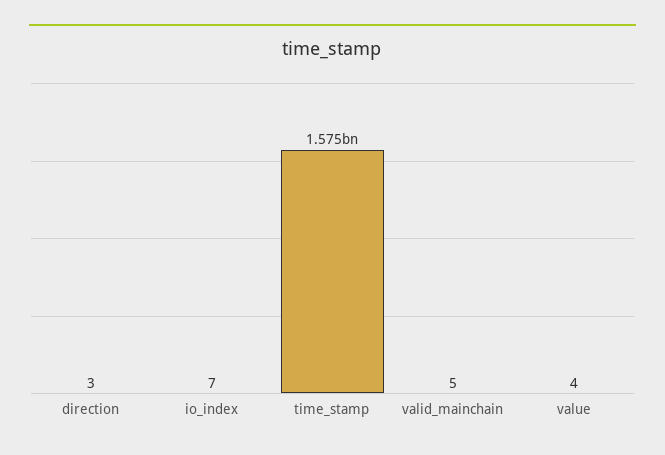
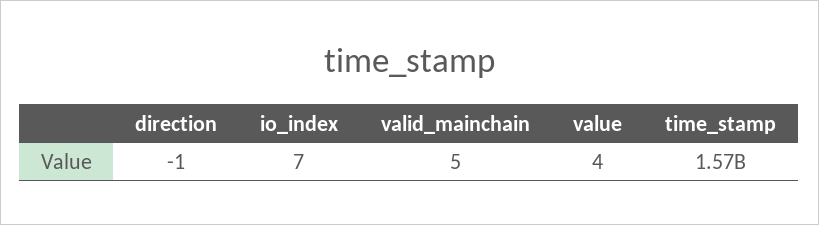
  {
-   "direction": 3,
+   "direction": -1,
    "io_index": 7,
    "time_stamp": 1575000000,
    "valid_mainchain": 5,
    "value": 4
  }

